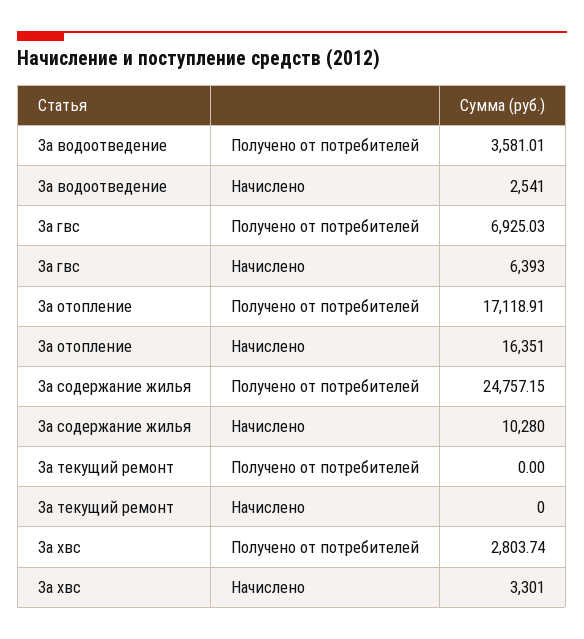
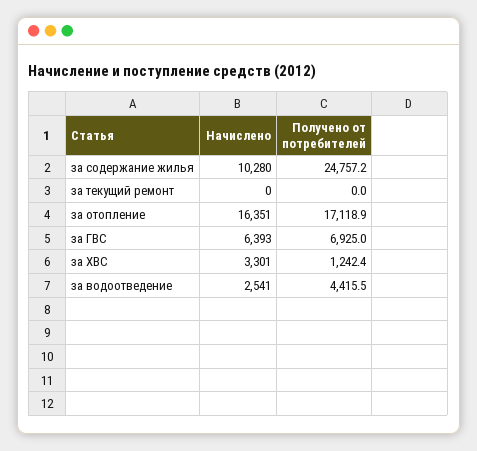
  {
    "За водоотведение": {
-     "Получено от потребителей": 3581.01,
+     "Получено от потребителей": 4415.5,
      "Начислено": 2541
    },
    "За гвс": {
      "Получено от потребителей": 6925.03,
      "Начислено": 6393
    },
    "За отопление": {
      "Получено от потребителей": 17118.91,
      "Начислено": 16351
    },
    "За содержание жилья": {
      "Получено от потребителей": 24757.15,
      "Начислено": 10280
    },
    "За текущий ремонт": {
      "Получено от потребителей": 0,
      "Начислено": 0
    },
    "За хвс": {
-     "Получено от потребителей": 2803.74,
+     "Получено от потребителей": 1242.4,
      "Начислено": 3301
    }
  }

